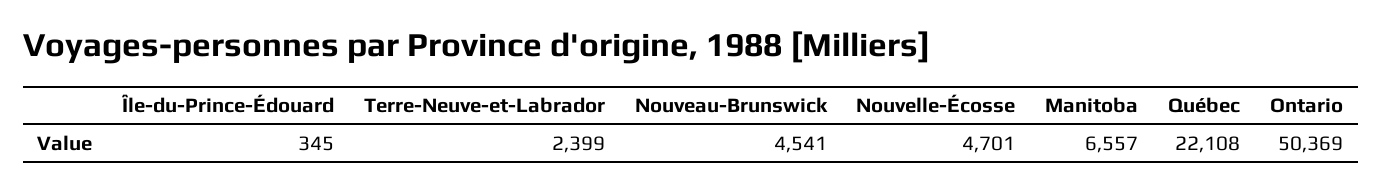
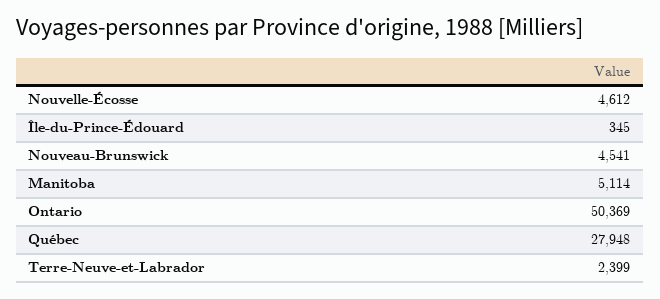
  {
    "Île-du-Prince-Édouard": 345,
    "Terre-Neuve-et-Labrador": 2399,
    "Nouveau-Brunswick": 4541,
-   "Nouvelle-Écosse": 4701,
+   "Nouvelle-Écosse": 4612,
-   "Manitoba": 6557,
+   "Manitoba": 5114,
-   "Québec": 22108,
+   "Québec": 27948,
    "Ontario": 50369
  }

